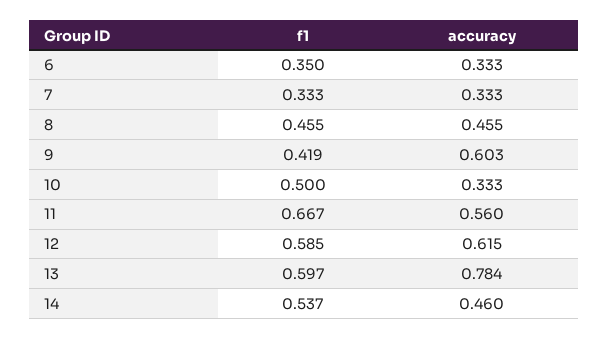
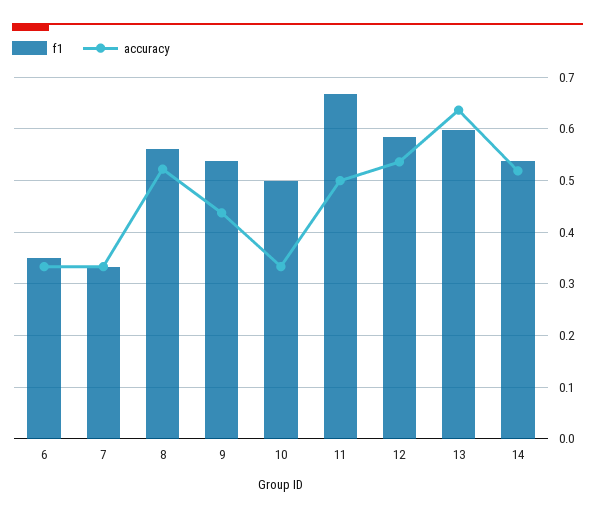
  {
    "f1": {
      "6": 0.35,
      "7": 0.333,
-     "8": 0.455,
+     "8": 0.56,
-     "9": 0.419,
+     "9": 0.54,
      "10": 0.5,
      "11": 0.667,
      "12": 0.585,
      "13": 0.597,
      "14": 0.537
    },
    "accuracy": {
      "6": 0.333,
      "7": 0.333,
-     "8": 0.455,
+     "8": 0.52,
-     "9": 0.603,
+     "9": 0.44,
      "10": 0.333,
-     "11": 0.56,
+     "11": 0.5,
-     "12": 0.615,
+     "12": 0.54,
-     "13": 0.784,
+     "13": 0.64,
-     "14": 0.46
+     "14": 0.52
    }
  }

